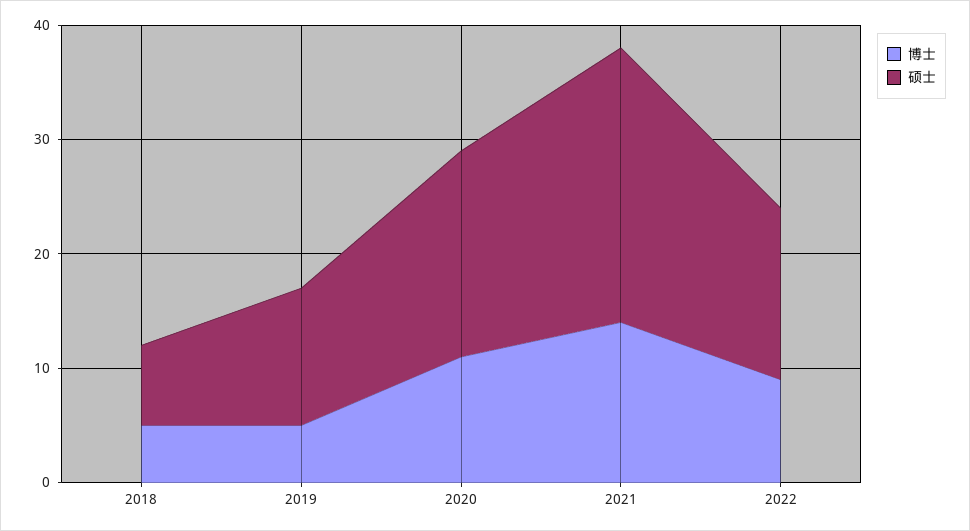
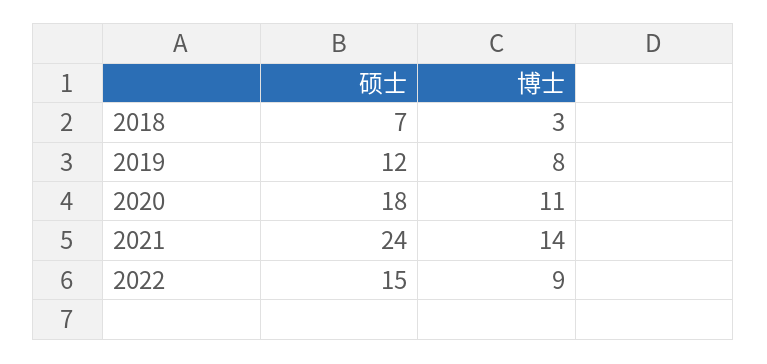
  {
    "博士": {
-     "2018": 5,
+     "2018": 3,
-     "2019": 5,
+     "2019": 8,
      "2020": 11,
      "2021": 14,
      "2022": 9
    },
    "硕士": {
      "2018": 7,
      "2019": 12,
      "2020": 18,
      "2021": 24,
      "2022": 15
    }
  }

